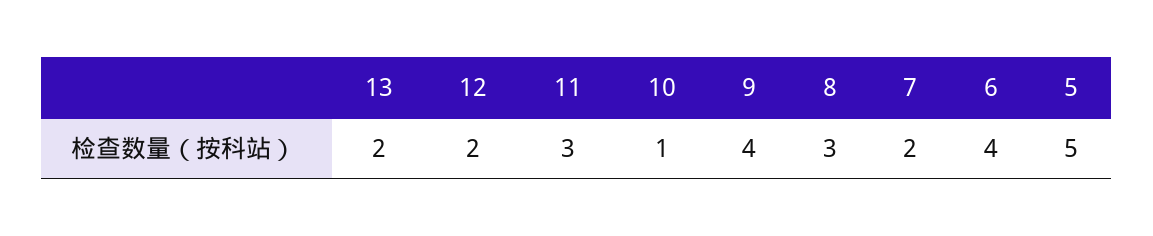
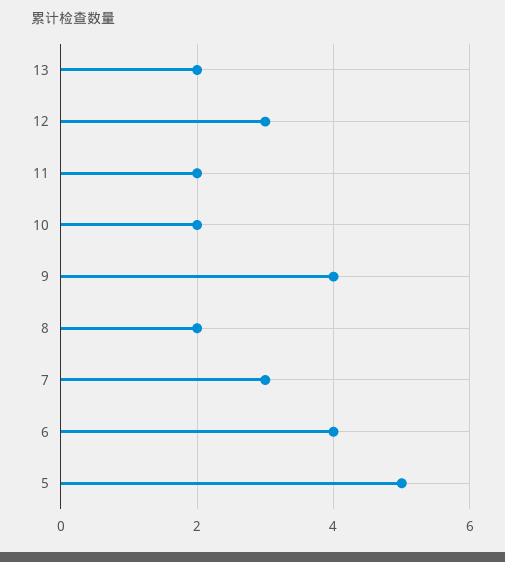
  {
    "13": 2,
-   "12": 2,
+   "12": 3,
-   "11": 3,
+   "11": 2,
-   "10": 1,
+   "10": 2,
    "9": 4,
-   "8": 3,
+   "8": 2,
-   "7": 2,
+   "7": 3,
    "6": 4,
    "5": 5
  }

